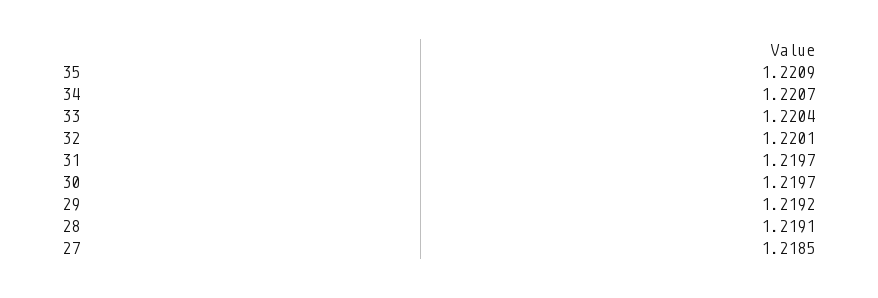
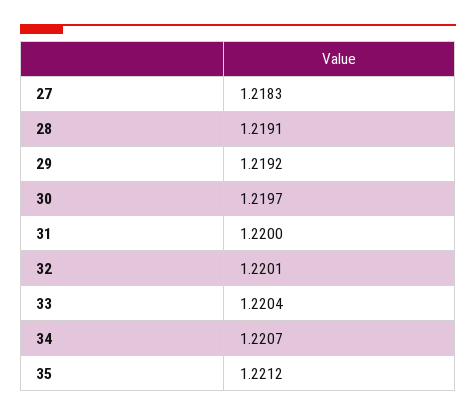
  {
-   "35": 1.2209,
+   "35": 1.2212,
    "34": 1.2207,
    "33": 1.2204,
    "32": 1.2201,
-   "31": 1.2197,
+   "31": 1.22,
    "30": 1.2197,
    "29": 1.2192,
    "28": 1.2191,
-   "27": 1.2185
+   "27": 1.2183
  }

